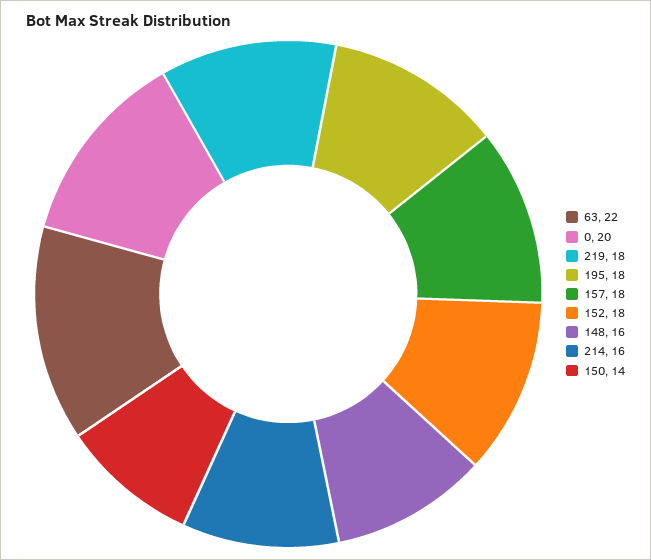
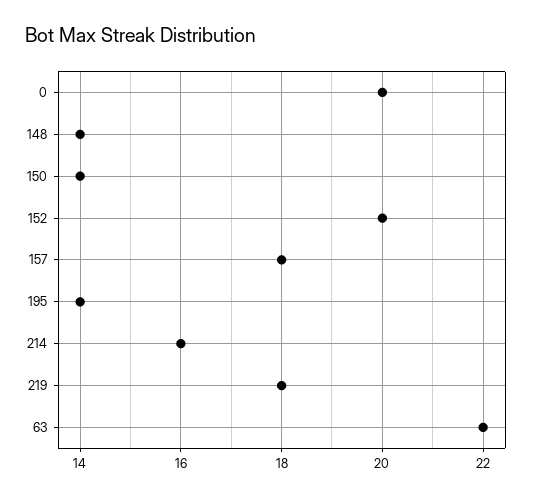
  {
    "63": 22,
    "0": 20,
    "219": 18,
-   "195": 18,
+   "195": 14,
    "157": 18,
-   "152": 18,
+   "152": 20,
-   "148": 16,
+   "148": 14,
    "214": 16,
    "150": 14
  }

